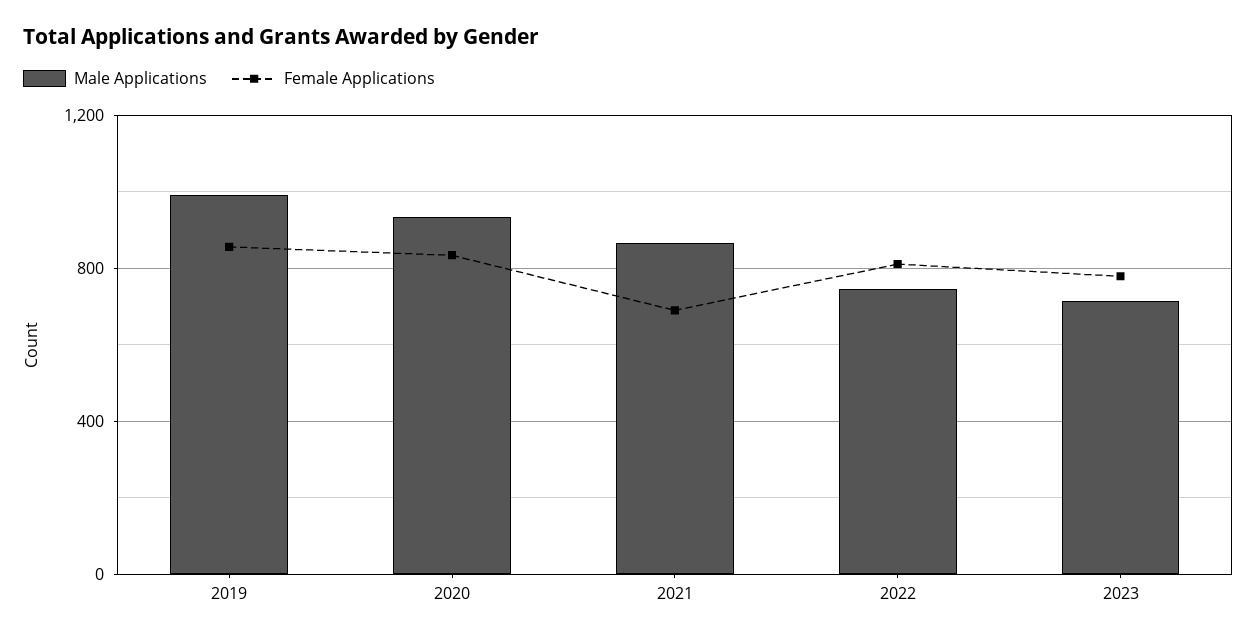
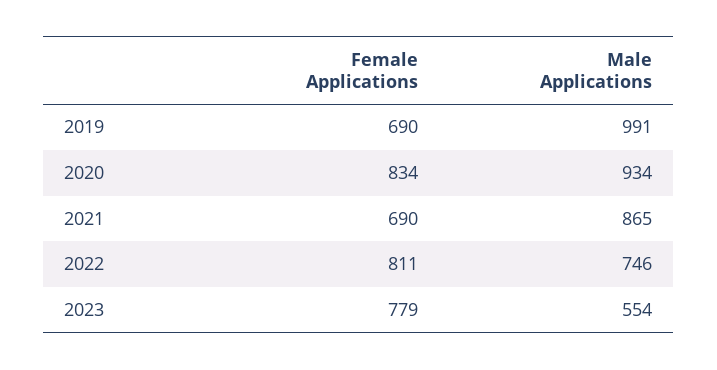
  {
    "Male Applications": {
      "2019": 991,
      "2020": 934,
      "2021": 865,
      "2022": 746,
-     "2023": 700
+     "2023": 554
    },
    "Female Applications": {
-     "2019": 850,
+     "2019": 690,
      "2020": 834,
      "2021": 690,
      "2022": 811,
      "2023": 779
    }
  }

